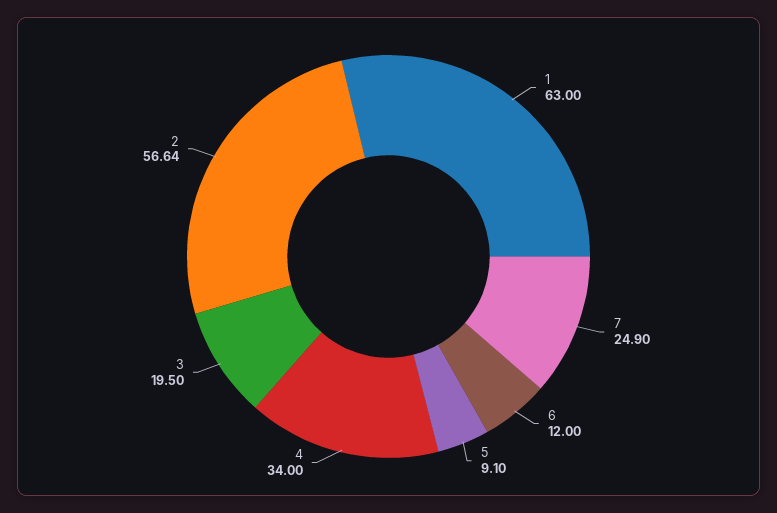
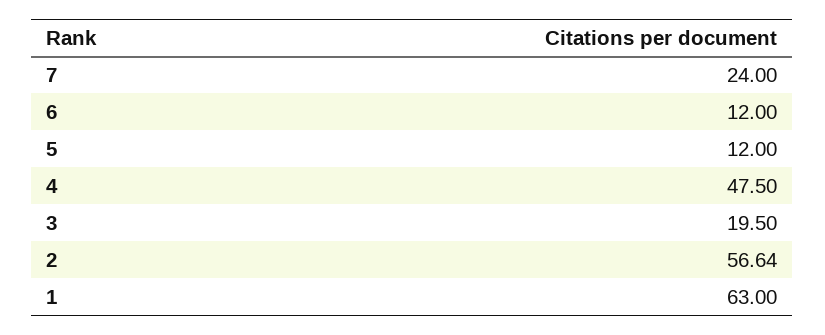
  {
    "1": 63,
-   "7": 24.9,
+   "7": 24,
    "6": 12,
-   "5": 9.1,
+   "5": 12,
-   "4": 34,
+   "4": 47.5,
    "3": 19.5,
    "2": 56.64
  }

